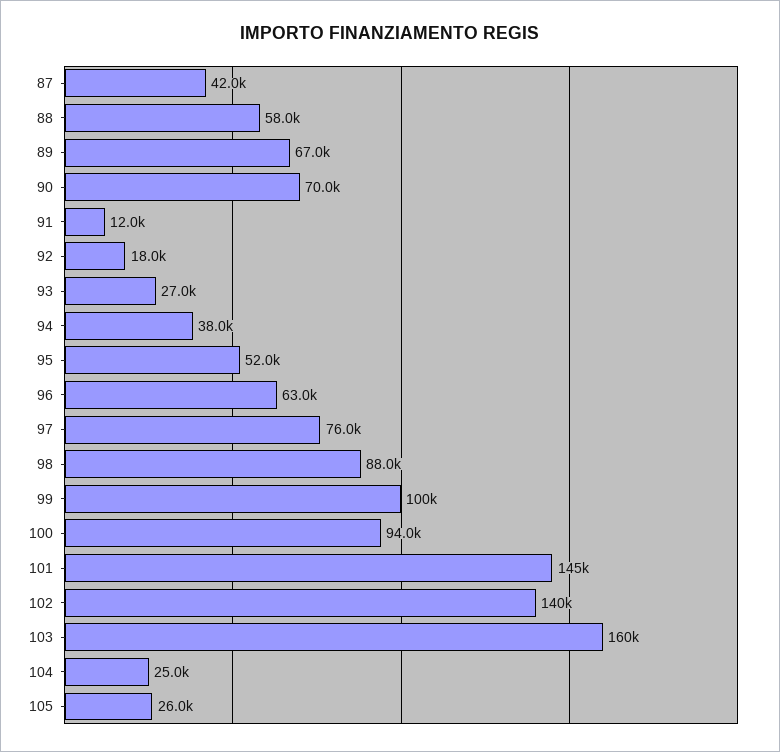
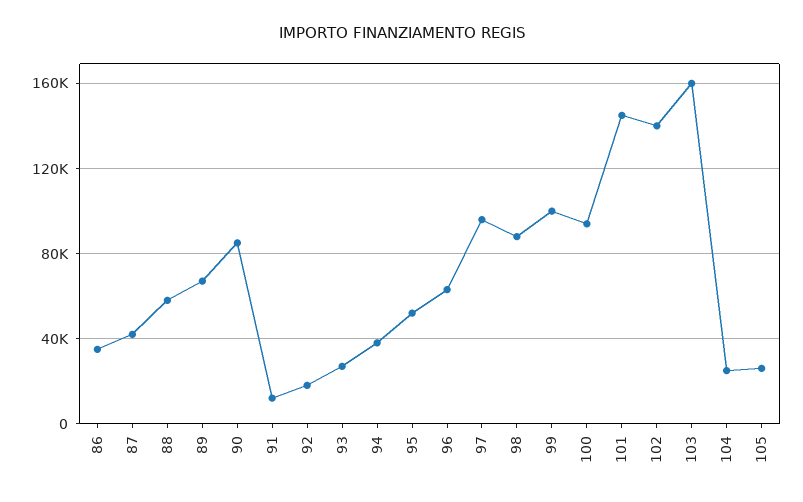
  {
    "87": 42000,
    "88": 58000,
    "89": 67000,
-   "90": 70000,
+   "90": 85000,
    "91": 12000,
    "92": 18000,
    "93": 27000,
    "94": 38000,
    "95": 52000,
    "96": 63000,
-   "97": 76000,
+   "97": 95000,
    "98": 88000,
    "99": 100000,
    "100": 94000,
    "101": 145000,
    "102": 140000,
    "103": 160000,
    "104": 25000,
-   "105": 26000
+   "105": 26000,
+   "86": 35000
  }

